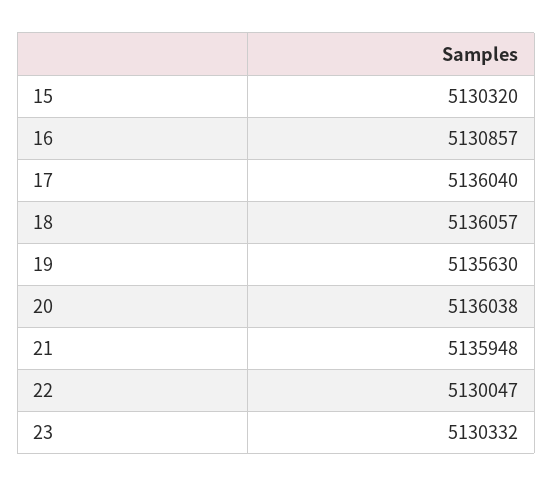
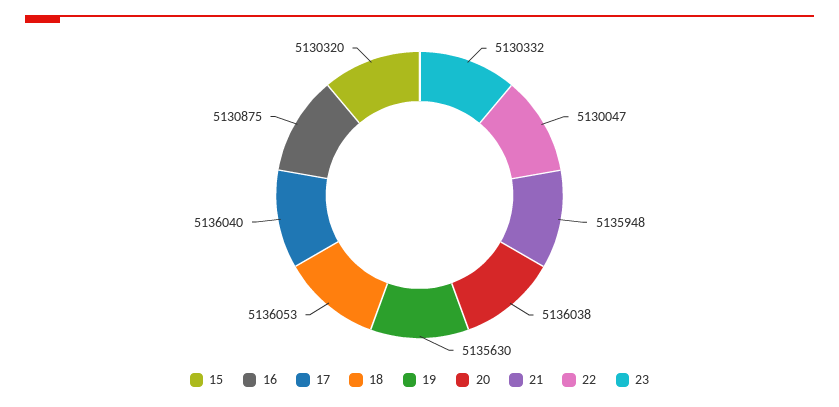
  {
    "15": 5130320,
-   "16": 5130857,
+   "16": 5130875,
    "17": 5136040,
-   "18": 5136057,
+   "18": 5136053,
    "19": 5135630,
    "20": 5136038,
    "21": 5135948,
    "22": 5130047,
    "23": 5130332
  }

